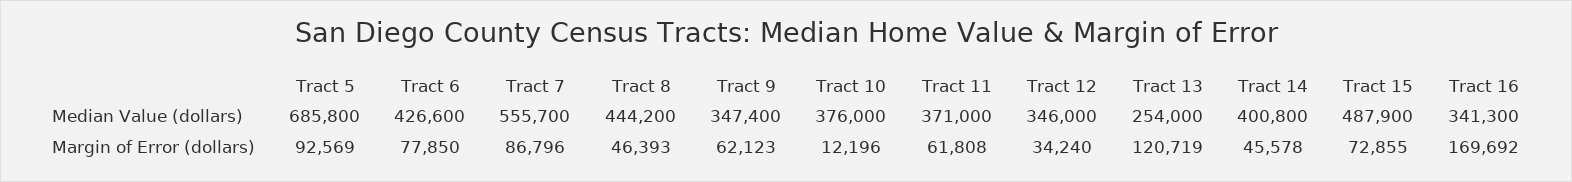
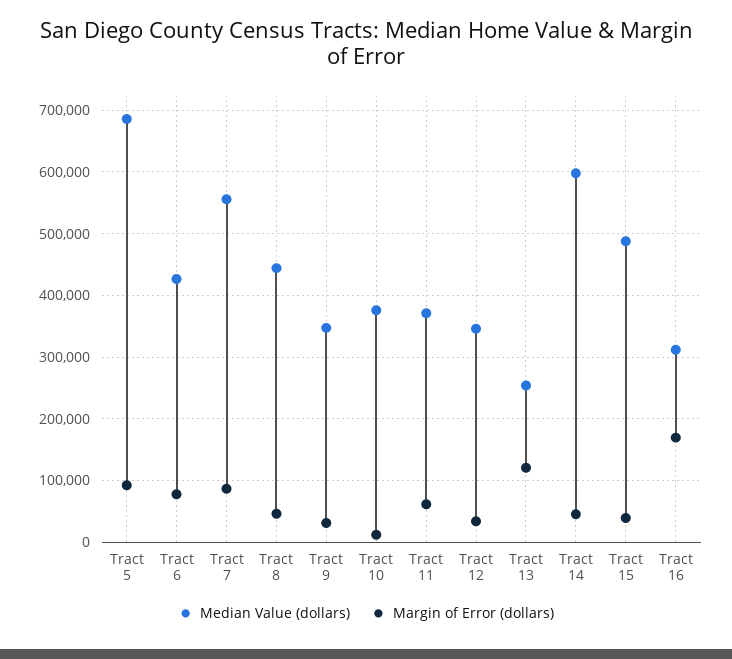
  {
    "Median Value (dollars)": {
      "Tract 5": 685800,
      "Tract 6": 426600,
      "Tract 7": 555700,
      "Tract 8": 444200,
      "Tract 9": 347400,
      "Tract 10": 376000,
      "Tract 11": 371000,
      "Tract 12": 346000,
      "Tract 13": 254000,
-     "Tract 14": 400800,
+     "Tract 14": 600000,
      "Tract 15": 487900,
-     "Tract 16": 341300
+     "Tract 16": 310000
    },
    "Margin of Error (dollars)": {
      "Tract 5": 92569,
      "Tract 6": 77850,
      "Tract 7": 86796,
      "Tract 8": 46393,
-     "Tract 9": 62123,
+     "Tract 9": 30000,
      "Tract 10": 12196,
      "Tract 11": 61808,
      "Tract 12": 34240,
      "Tract 13": 120719,
      "Tract 14": 45578,
-     "Tract 15": 72855,
+     "Tract 15": 40000,
      "Tract 16": 169692
    }
  }

